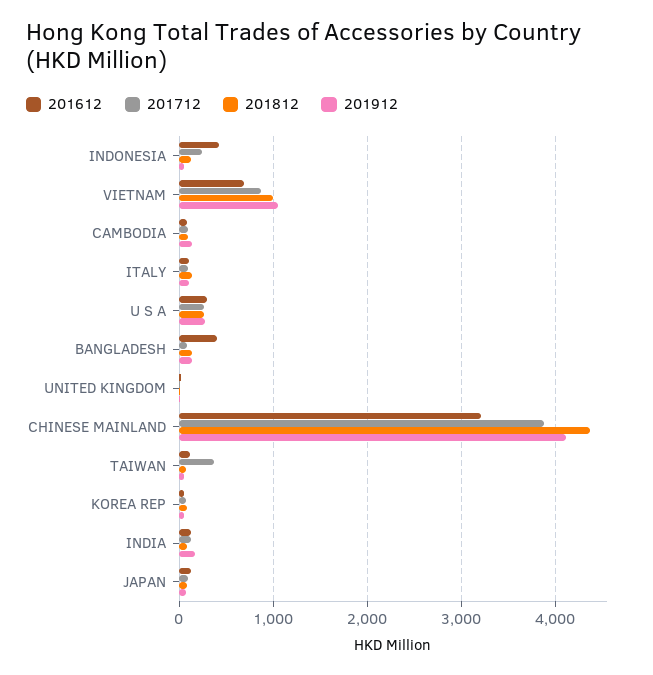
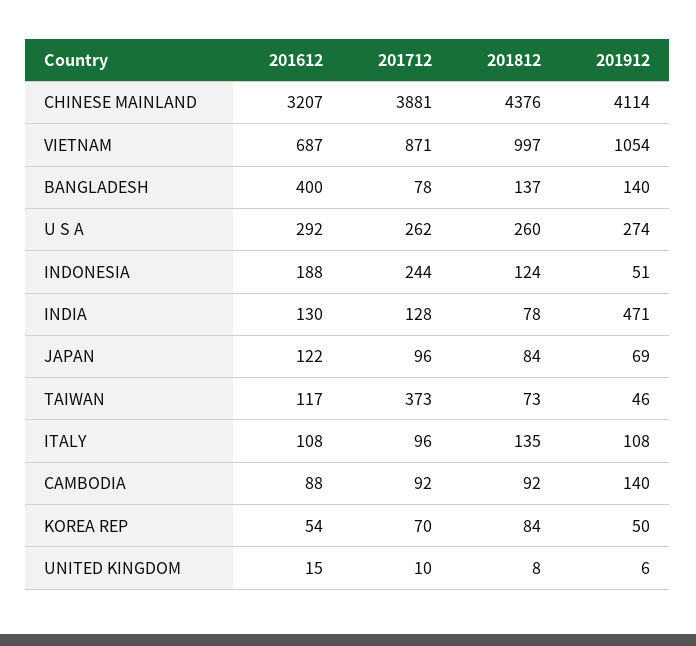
  {
    "201612": {
-     "INDONESIA": 400,
+     "INDONESIA": 188,
      "VIETNAM": 687,
      "CAMBODIA": 88,
      "ITALY": 108,
      "U S A": 292,
      "BANGLADESH": 400,
      "UNITED KINGDOM": 15,
      "CHINESE MAINLAND": 3207,
      "TAIWAN": 117,
      "KOREA REP": 54,
      "INDIA": 130,
      "JAPAN": 122
    },
    "201712": {
      "INDONESIA": 244,
      "VIETNAM": 871,
      "CAMBODIA": 92,
      "ITALY": 96,
      "U S A": 262,
      "BANGLADESH": 78,
      "UNITED KINGDOM": 10,
      "CHINESE MAINLAND": 3881,
      "TAIWAN": 373,
      "KOREA REP": 70,
      "INDIA": 128,
      "JAPAN": 96
    },
    "201812": {
      "INDONESIA": 124,
      "VIETNAM": 997,
      "CAMBODIA": 92,
      "ITALY": 135,
      "U S A": 260,
      "BANGLADESH": 137,
      "UNITED KINGDOM": 8,
      "CHINESE MAINLAND": 4376,
      "TAIWAN": 73,
      "KOREA REP": 84,
      "INDIA": 78,
      "JAPAN": 84
    },
    "201912": {
      "INDONESIA": 51,
      "VIETNAM": 1054,
      "CAMBODIA": 140,
      "ITALY": 108,
      "U S A": 274,
      "BANGLADESH": 140,
      "UNITED KINGDOM": 6,
      "CHINESE MAINLAND": 4114,
      "TAIWAN": 46,
      "KOREA REP": 50,
-     "INDIA": 200,
+     "INDIA": 471,
      "JAPAN": 69
    }
  }

